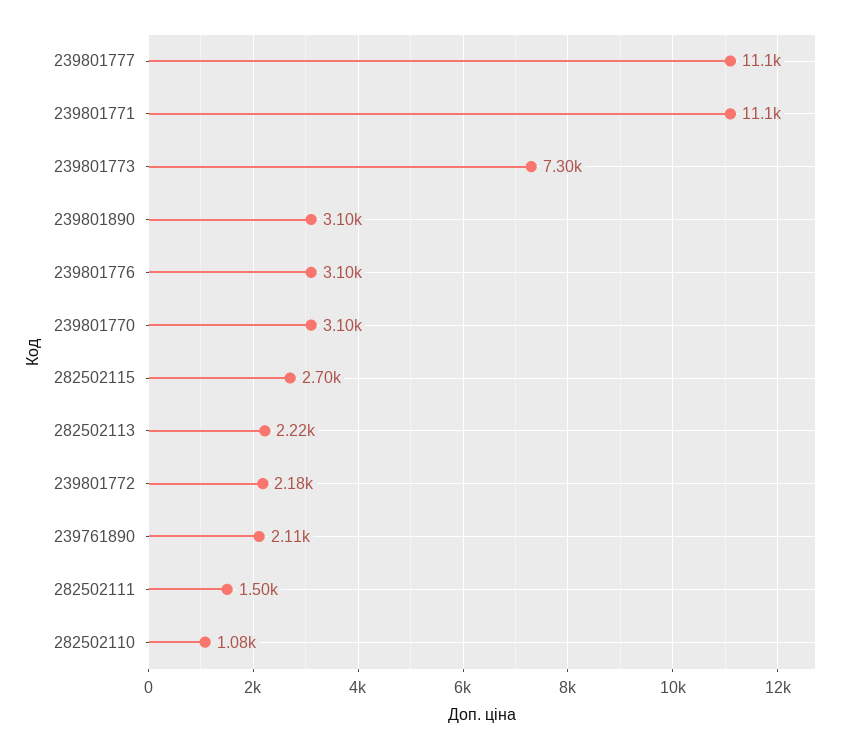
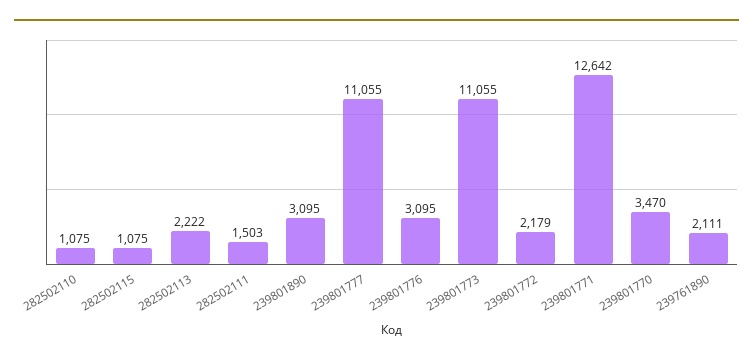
  {
    "239801777": 11055,
-   "239801771": 11100,
+   "239801771": 12642,
-   "239801773": 7300,
+   "239801773": 11055,
    "239801890": 3095,
    "239801776": 3095,
-   "239801770": 3100,
+   "239801770": 3470,
-   "282502115": 2700,
+   "282502115": 1075,
    "282502113": 2222,
    "239801772": 2179,
    "239761890": 2111,
    "282502111": 1503,
    "282502110": 1075
  }

